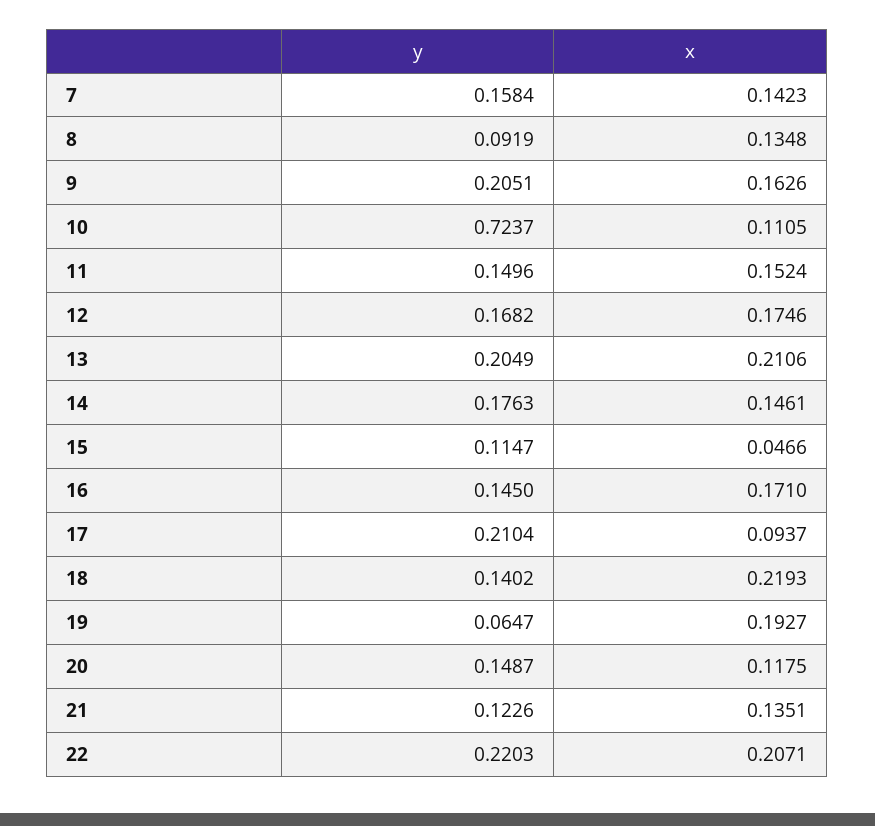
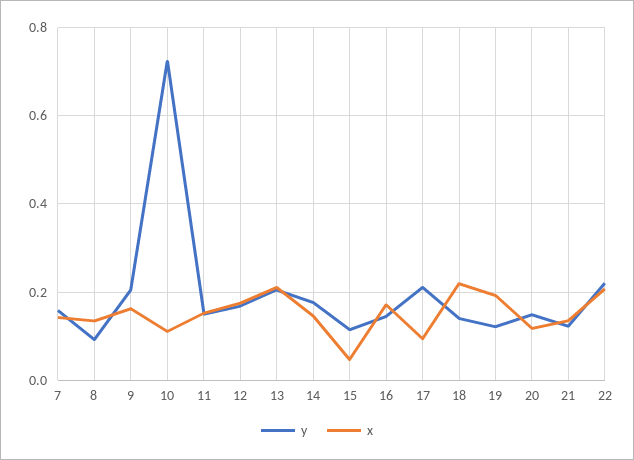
  {
    "y": {
      "7": 0.1584,
      "8": 0.0919,
      "9": 0.2051,
      "10": 0.7237,
      "11": 0.1496,
      "12": 0.1682,
      "13": 0.2049,
      "14": 0.1763,
      "15": 0.1147,
      "16": 0.145,
      "17": 0.2104,
      "18": 0.1402,
-     "19": 0.0647,
+     "19": 0.12,
      "20": 0.1487,
      "21": 0.1226,
      "22": 0.2203
    },
    "x": {
      "7": 0.1423,
      "8": 0.1348,
      "9": 0.1626,
      "10": 0.1105,
      "11": 0.1524,
      "12": 0.1746,
      "13": 0.2106,
      "14": 0.1461,
      "15": 0.0466,
      "16": 0.171,
      "17": 0.0937,
      "18": 0.2193,
      "19": 0.1927,
      "20": 0.1175,
      "21": 0.1351,
      "22": 0.2071
    }
  }

